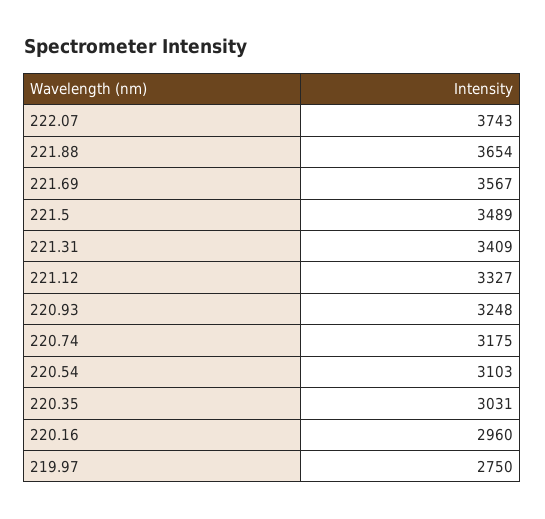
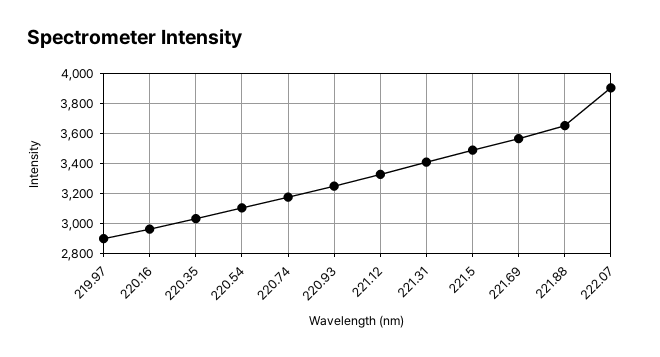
  {
-   "222.07": 3743,
+   "222.07": 3900,
    "221.88": 3654,
    "221.69": 3567,
    "221.5": 3489,
    "221.31": 3409,
    "221.12": 3327,
    "220.93": 3248,
    "220.74": 3175,
    "220.54": 3103,
    "220.35": 3031,
    "220.16": 2960,
-   "219.97": 2750
+   "219.97": 2900
  }

